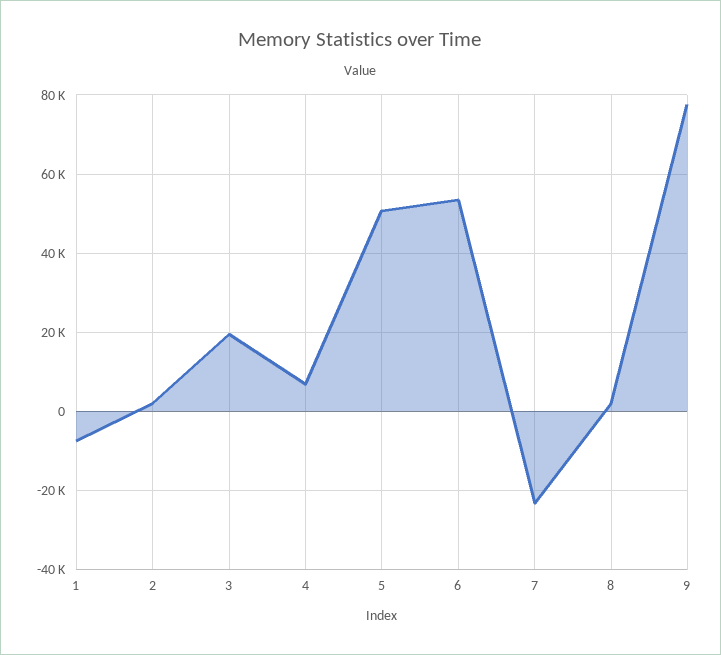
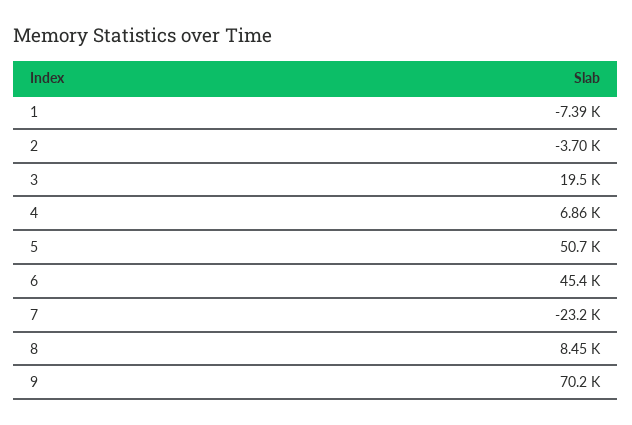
  {
    "1": -7390,
-   "2": 2000,
+   "2": -3700,
    "3": 19500,
    "4": 6860,
    "5": 50700,
-   "6": 54000,
+   "6": 45400,
    "7": -23200,
-   "8": 2000,
+   "8": 8450,
-   "9": 78000
+   "9": 70200
  }

